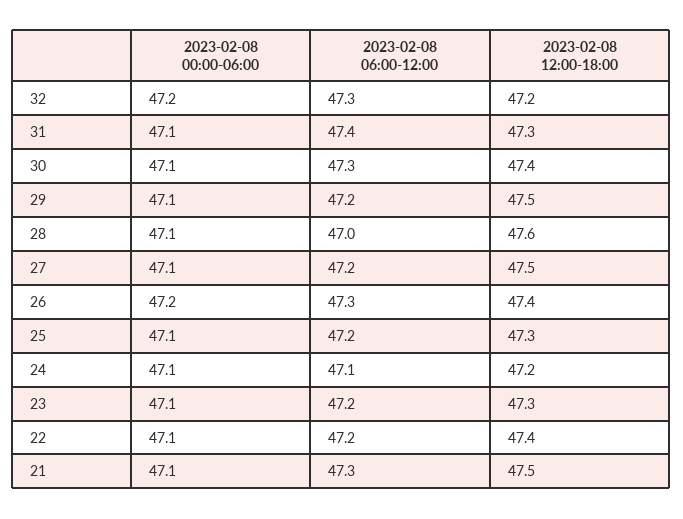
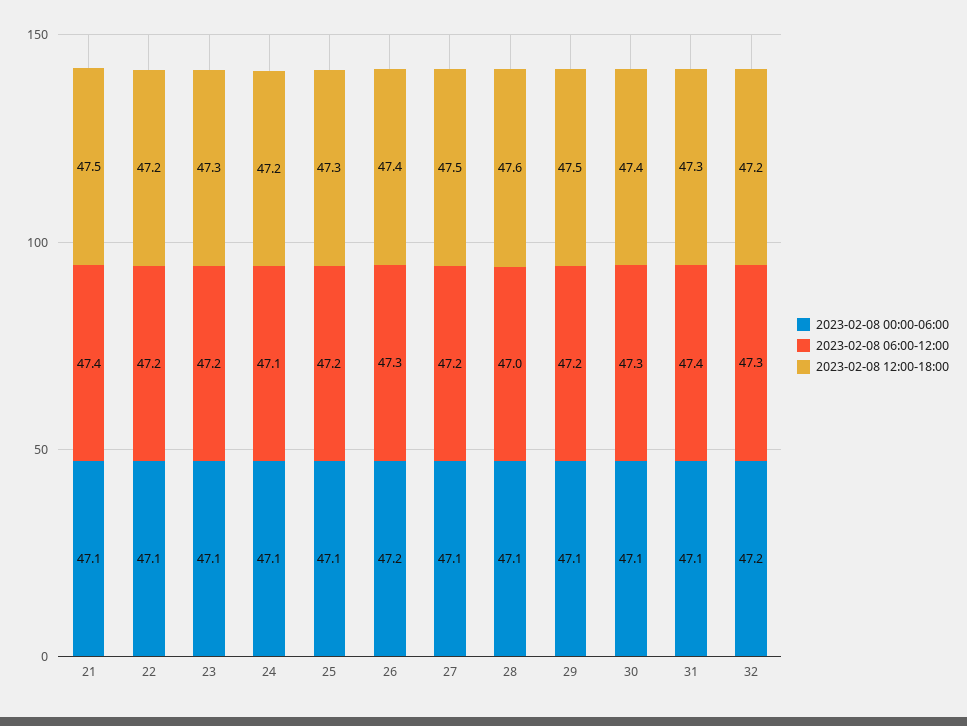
  {
    "2023-02-08 00:00-06:00": {
      "32": 47.2,
      "31": 47.1,
      "30": 47.1,
      "29": 47.1,
      "28": 47.1,
      "27": 47.1,
      "26": 47.2,
      "25": 47.1,
      "24": 47.1,
      "23": 47.1,
      "22": 47.1,
      "21": 47.1
    },
    "2023-02-08 06:00-12:00": {
      "32": 47.3,
      "31": 47.4,
      "30": 47.3,
      "29": 47.2,
      "28": 47,
      "27": 47.2,
      "26": 47.3,
      "25": 47.2,
      "24": 47.1,
      "23": 47.2,
      "22": 47.2,
-     "21": 47.3
+     "21": 47.4
    },
    "2023-02-08 12:00-18:00": {
      "32": 47.2,
      "31": 47.3,
      "30": 47.4,
      "29": 47.5,
      "28": 47.6,
      "27": 47.5,
      "26": 47.4,
      "25": 47.3,
      "24": 47.2,
      "23": 47.3,
-     "22": 47.4,
+     "22": 47.2,
      "21": 47.5
    }
  }

